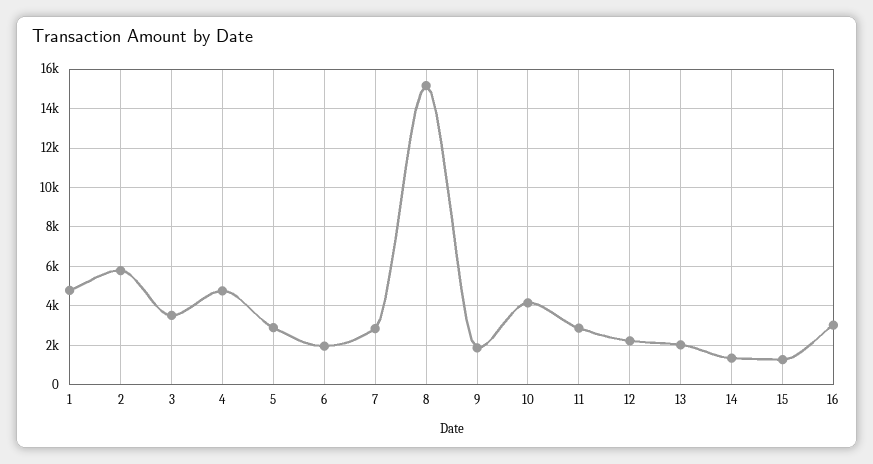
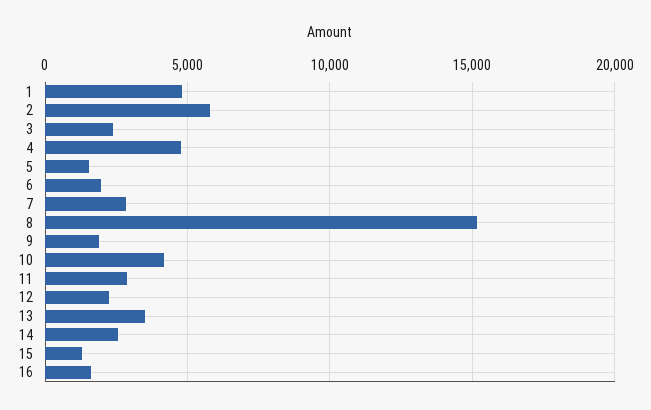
  {
    "1": 5000,
    "2": 6000,
-   "3": 3500,
+   "3": 2500,
    "4": 5000,
-   "5": 3000,
+   "5": 1500,
    "6": 2000,
    "7": 3000,
    "8": 15000,
    "9": 2000,
    "10": 4000,
    "11": 3000,
    "12": 2000,
-   "13": 2000,
+   "13": 3500,
-   "14": 1500,
+   "14": 2500,
    "15": 1500,
-   "16": 3000
+   "16": 1500
  }

